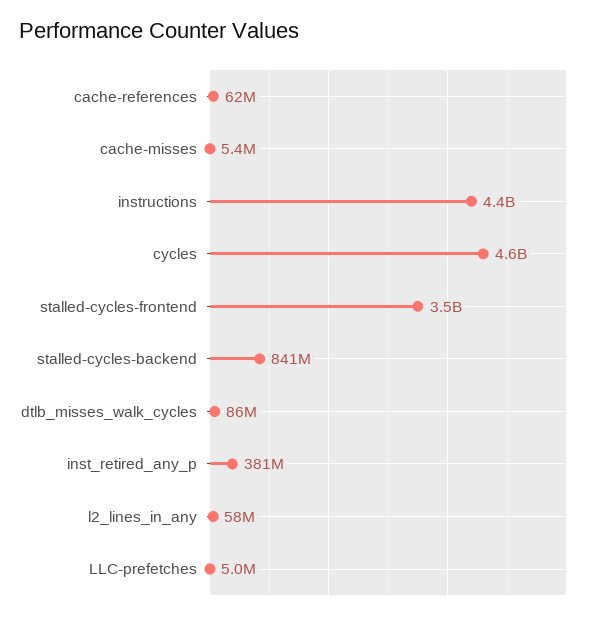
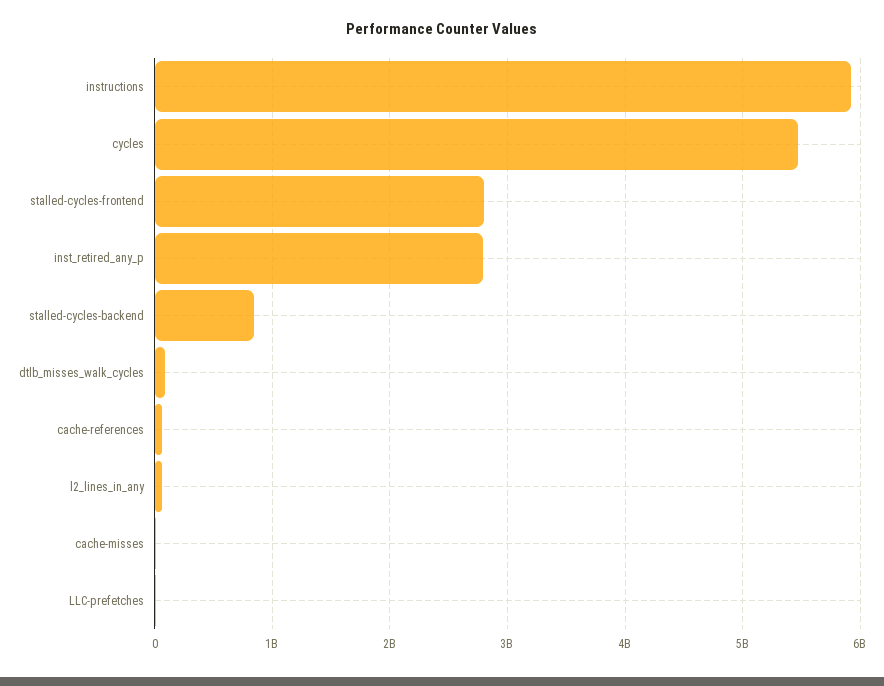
  {
    "cache-references": 62000000,
    "cache-misses": 5400000,
-   "instructions": 4400000000,
+   "instructions": 5900000000,
-   "cycles": 4600000000,
+   "cycles": 5500000000,
-   "stalled-cycles-frontend": 3500000000,
+   "stalled-cycles-frontend": 2800000000,
    "stalled-cycles-backend": 841000000,
    "dtlb_misses_walk_cycles": 86000000,
-   "inst_retired_any_p": 381000000,
+   "inst_retired_any_p": 2800000000,
    "l2_lines_in_any": 58000000,
    "LLC-prefetches": 5000000
  }

